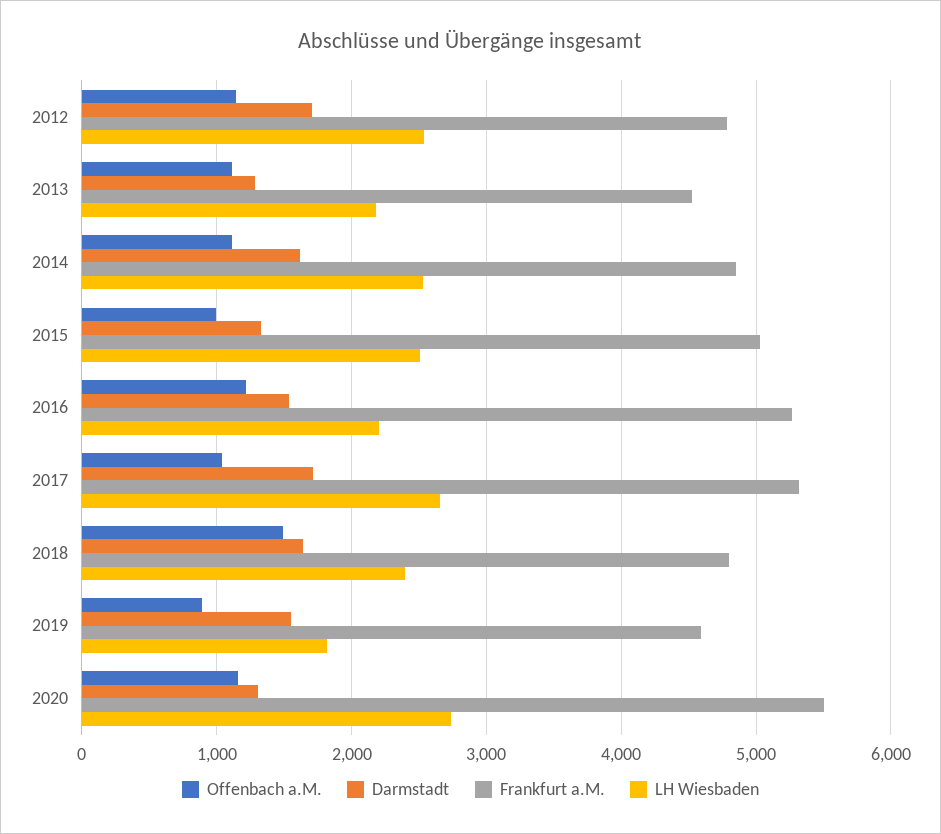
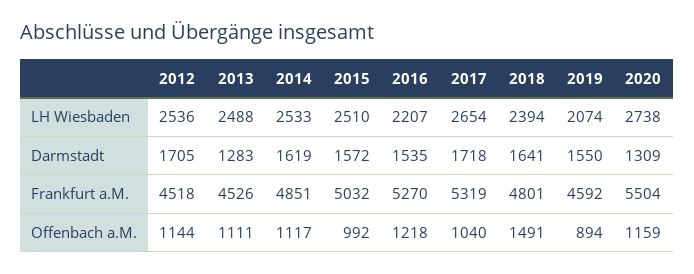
  {
    "Offenbach a.M.": {
      "2012": 1144,
      "2013": 1111,
      "2014": 1117,
      "2015": 992,
      "2016": 1218,
      "2017": 1040,
      "2018": 1491,
      "2019": 894,
      "2020": 1159
    },
    "Darmstadt": {
      "2012": 1705,
      "2013": 1283,
      "2014": 1619,
-     "2015": 1300,
+     "2015": 1572,
      "2016": 1535,
      "2017": 1718,
      "2018": 1641,
      "2019": 1550,
      "2020": 1309
    },
    "Frankfurt a.M.": {
-     "2012": 4800,
+     "2012": 4518,
      "2013": 4526,
      "2014": 4851,
      "2015": 5032,
      "2016": 5270,
      "2017": 5319,
      "2018": 4801,
      "2019": 4592,
      "2020": 5504
    },
    "LH Wiesbaden": {
      "2012": 2536,
-     "2013": 2200,
+     "2013": 2488,
      "2014": 2533,
      "2015": 2510,
      "2016": 2207,
      "2017": 2654,
      "2018": 2394,
-     "2019": 1800,
+     "2019": 2074,
      "2020": 2738
    }
  }

